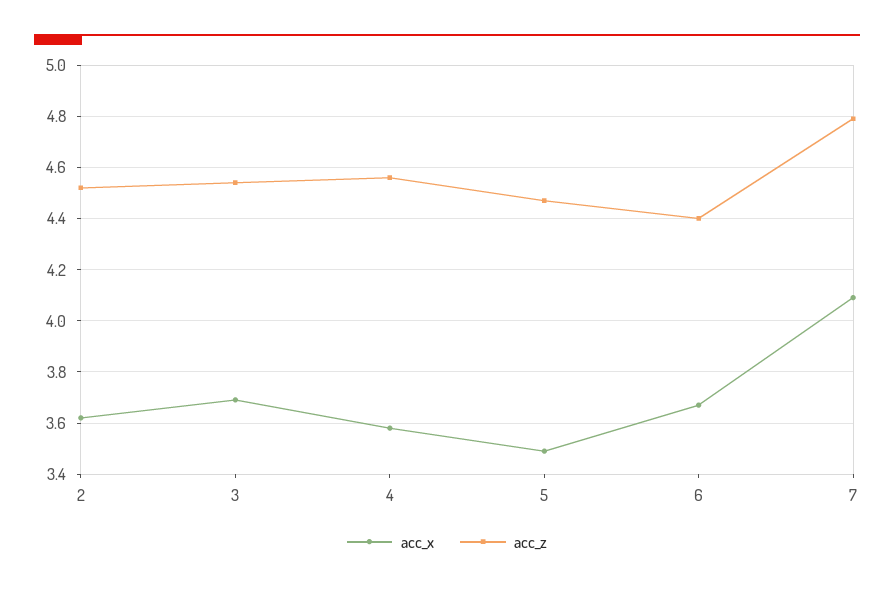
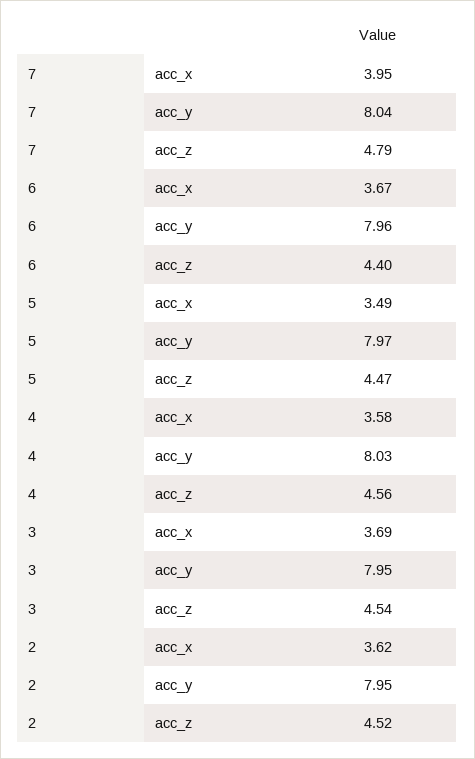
  {
    "acc_x": {
      "2": 3.62,
      "3": 3.69,
      "4": 3.58,
      "5": 3.49,
      "6": 3.67,
-     "7": 4.1
+     "7": 3.95
    },
    "acc_z": {
      "2": 4.52,
      "3": 4.54,
      "4": 4.56,
      "5": 4.47,
      "6": 4.4,
      "7": 4.79
-   }
+   },
+   "acc_y": {
+     "7": 8.04,
+     "6": 7.96,
+     "5": 7.97,
+     "4": 8.03,
+     "3": 7.95,
+     "2": 7.95
+   }
  }

